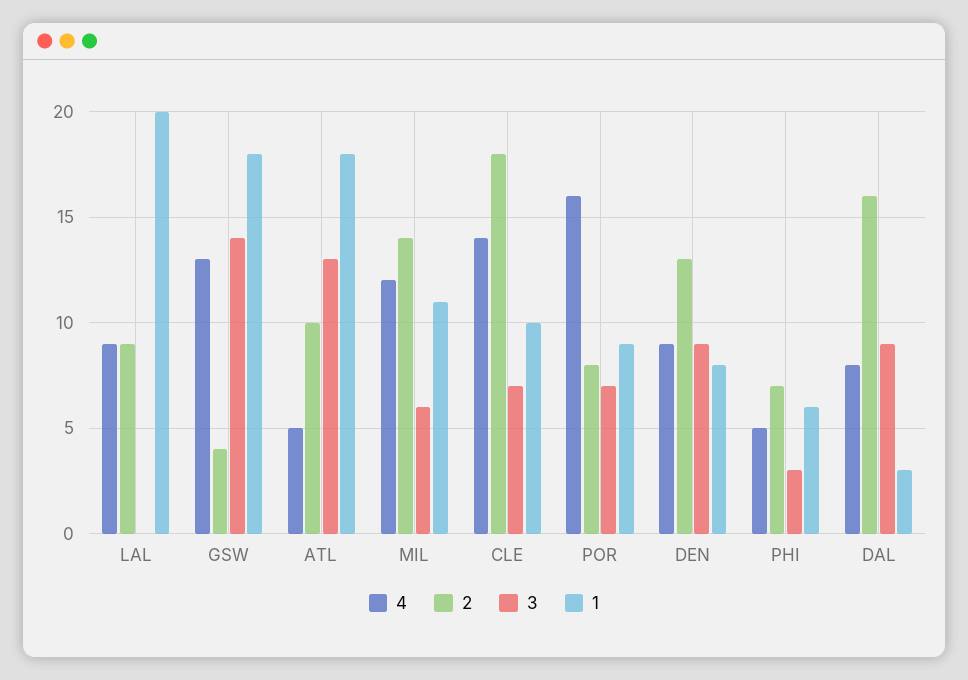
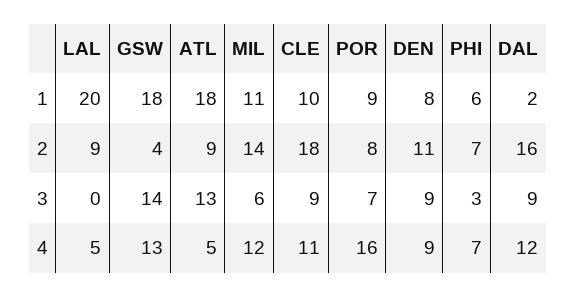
  {
    "4": {
-     "LAL": 9,
+     "LAL": 5,
      "GSW": 13,
      "ATL": 5,
      "MIL": 12,
-     "CLE": 14,
+     "CLE": 11,
      "POR": 16,
      "DEN": 9,
-     "PHI": 5,
+     "PHI": 7,
-     "DAL": 8
+     "DAL": 12
    },
    "2": {
      "LAL": 9,
      "GSW": 4,
-     "ATL": 10,
+     "ATL": 9,
      "MIL": 14,
      "CLE": 18,
      "POR": 8,
-     "DEN": 13,
+     "DEN": 11,
      "PHI": 7,
      "DAL": 16
    },
    "3": {
      "LAL": 0,
      "GSW": 14,
      "ATL": 13,
      "MIL": 6,
-     "CLE": 7,
+     "CLE": 9,
      "POR": 7,
      "DEN": 9,
      "PHI": 3,
      "DAL": 9
    },
    "1": {
      "LAL": 20,
      "GSW": 18,
      "ATL": 18,
      "MIL": 11,
      "CLE": 10,
      "POR": 9,
      "DEN": 8,
      "PHI": 6,
-     "DAL": 3
+     "DAL": 2
    }
  }

